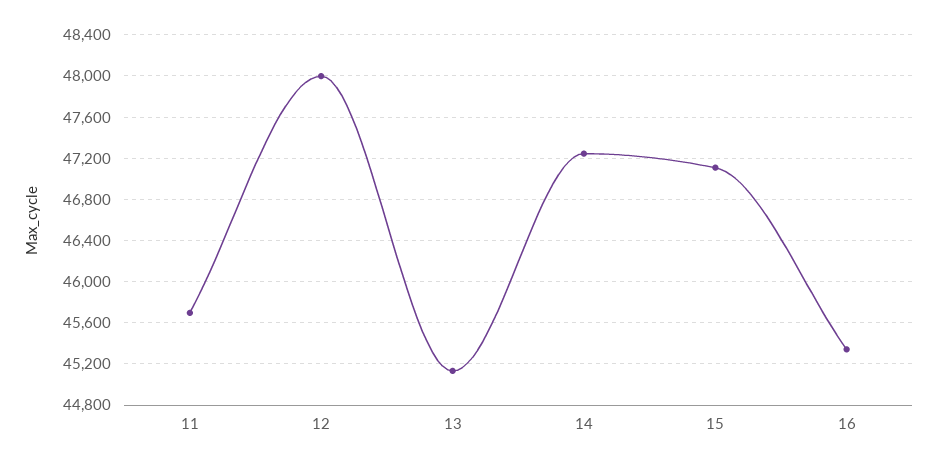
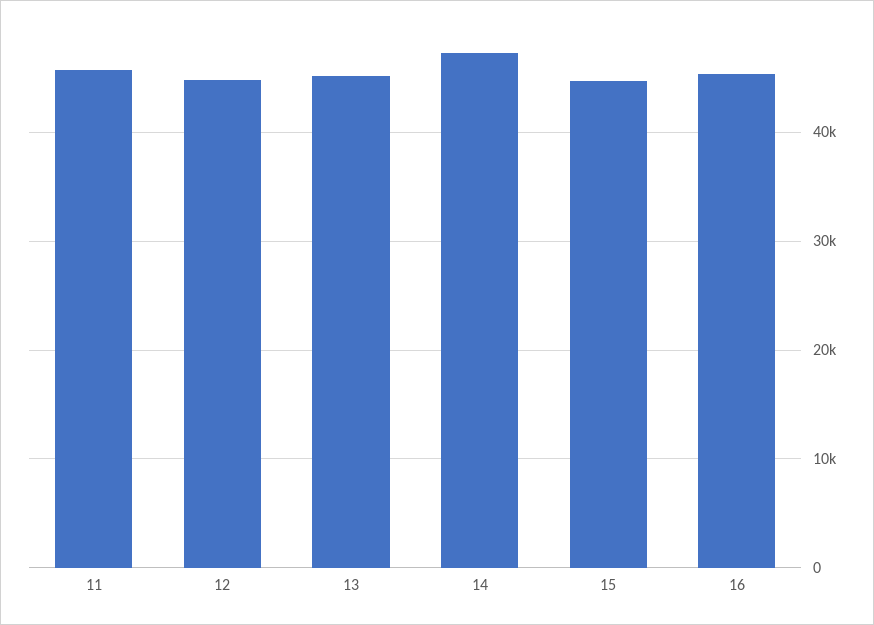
  {
    "11": 45700,
-   "12": 48000,
+   "12": 45000,
    "13": 45100,
    "14": 47200,
-   "15": 47100,
+   "15": 45000,
    "16": 45300
  }

